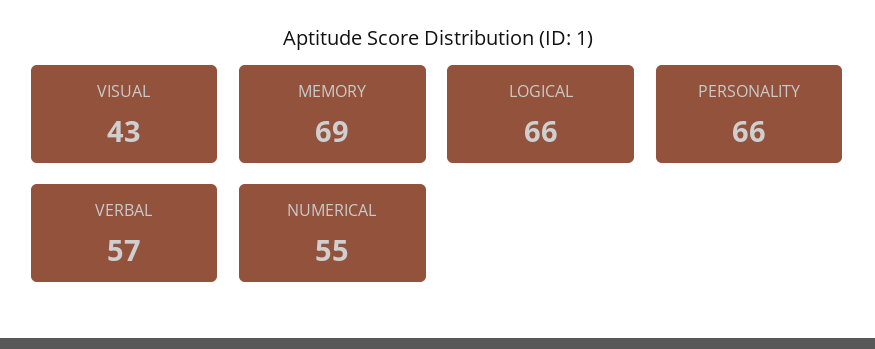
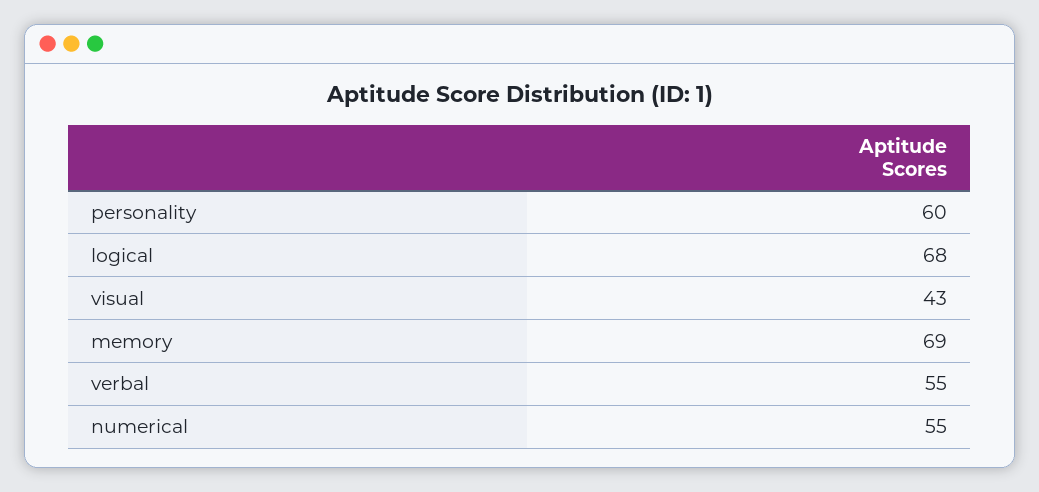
  {
    "VISUAL": 43,
    "MEMORY": 69,
-   "LOGICAL": 66,
+   "LOGICAL": 68,
-   "PERSONALITY": 66,
+   "PERSONALITY": 60,
-   "VERBAL": 57,
+   "VERBAL": 55,
    "NUMERICAL": 55
  }

